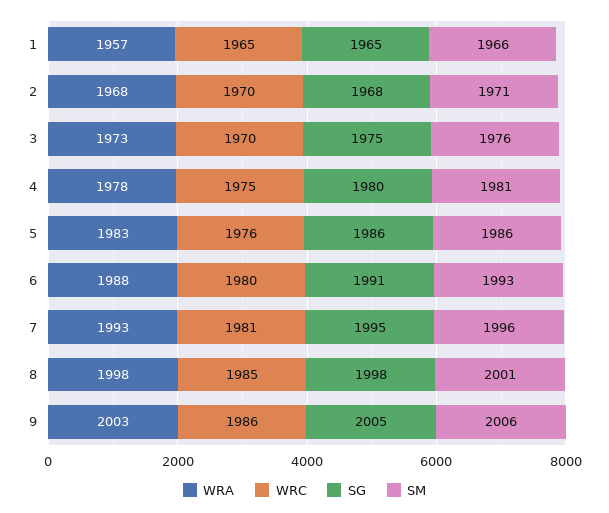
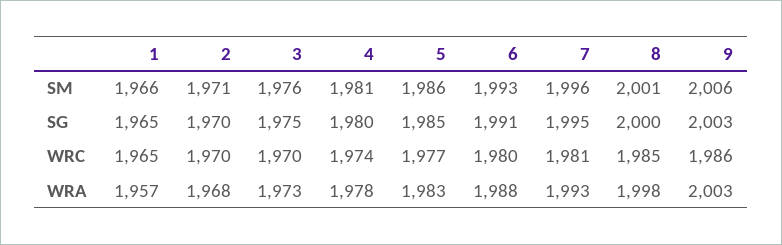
  {
    "WRA": {
      "1": 1957,
      "2": 1968,
      "3": 1973,
      "4": 1978,
      "5": 1983,
      "6": 1988,
      "7": 1993,
      "8": 1998,
      "9": 2003
    },
    "WRC": {
      "1": 1965,
      "2": 1970,
      "3": 1970,
-     "4": 1975,
+     "4": 1974,
-     "5": 1976,
+     "5": 1977,
      "6": 1980,
      "7": 1981,
      "8": 1985,
      "9": 1986
    },
    "SG": {
      "1": 1965,
-     "2": 1968,
+     "2": 1970,
      "3": 1975,
      "4": 1980,
-     "5": 1986,
+     "5": 1985,
      "6": 1991,
      "7": 1995,
-     "8": 1998,
+     "8": 2000,
-     "9": 2005
+     "9": 2003
    },
    "SM": {
      "1": 1966,
      "2": 1971,
      "3": 1976,
      "4": 1981,
      "5": 1986,
      "6": 1993,
      "7": 1996,
      "8": 2001,
      "9": 2006
    }
  }

